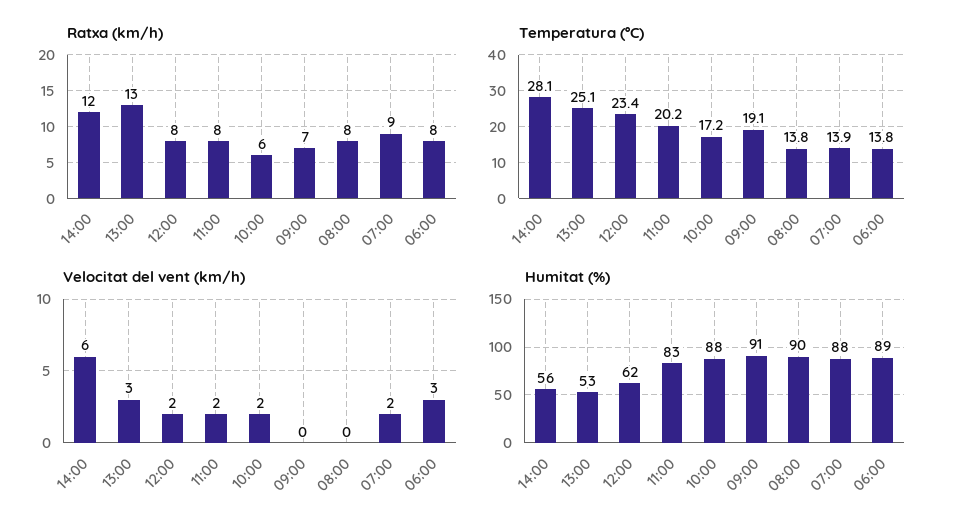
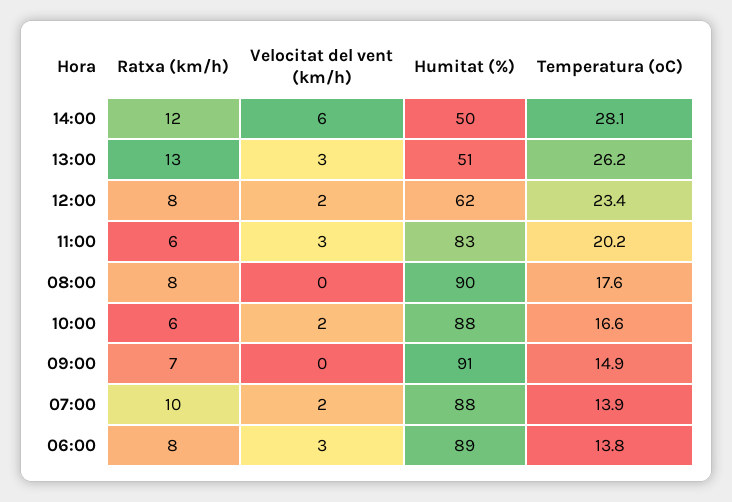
  {
    "Ratxa (km/h)": {
      "14:00": 12,
      "13:00": 13,
      "12:00": 8,
-     "11:00": 8,
+     "11:00": 6,
      "10:00": 6,
      "09:00": 7,
      "08:00": 8,
-     "07:00": 9,
+     "07:00": 10,
      "06:00": 8
    },
    "Temperatura (ºC)": {
      "14:00": 28.1,
-     "13:00": 25.1,
+     "13:00": 26.2,
      "12:00": 23.4,
      "11:00": 20.2,
-     "10:00": 17.2,
+     "10:00": 16.6,
-     "09:00": 19.1,
+     "09:00": 14.9,
-     "08:00": 13.8,
+     "08:00": 17.6,
      "07:00": 13.9,
      "06:00": 13.8
    },
    "Velocitat del vent (km/h)": {
      "14:00": 6,
      "13:00": 3,
      "12:00": 2,
-     "11:00": 2,
+     "11:00": 3,
      "10:00": 2,
      "09:00": 0,
      "08:00": 0,
      "07:00": 2,
      "06:00": 3
    },
    "Humitat (%)": {
-     "14:00": 56,
+     "14:00": 50,
-     "13:00": 53,
+     "13:00": 51,
      "12:00": 62,
      "11:00": 83,
      "10:00": 88,
      "09:00": 91,
      "08:00": 90,
      "07:00": 88,
      "06:00": 89
    }
  }

